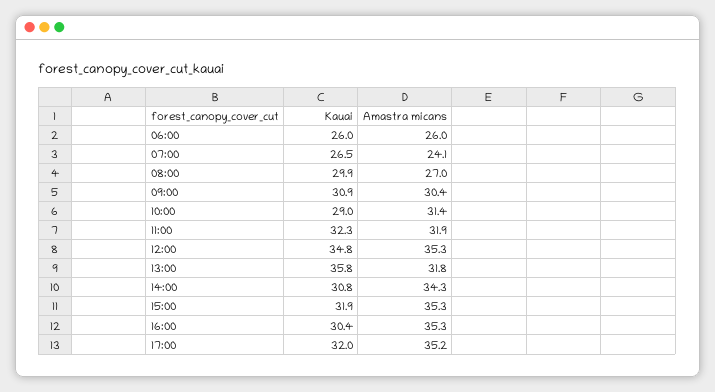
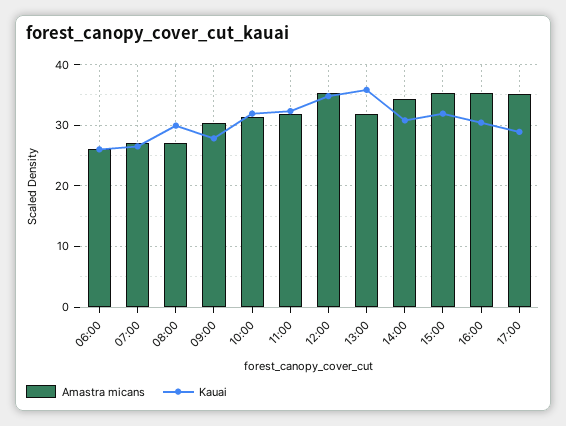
  {
    "Kauai": {
      "06:00": 26,
      "07:00": 26.5,
      "08:00": 29.9,
-     "09:00": 30.9,
+     "09:00": 28,
-     "10:00": 29,
+     "10:00": 32,
      "11:00": 32.3,
      "12:00": 34.8,
      "13:00": 35.8,
      "14:00": 30.8,
      "15:00": 31.9,
      "16:00": 30.4,
-     "17:00": 32
+     "17:00": 29
    },
    "Amastra micans": {
      "06:00": 26,
-     "07:00": 24.1,
+     "07:00": 27,
      "08:00": 27,
      "09:00": 30.4,
      "10:00": 31.4,
      "11:00": 31.9,
      "12:00": 35.3,
      "13:00": 31.8,
      "14:00": 34.3,
      "15:00": 35.3,
      "16:00": 35.3,
      "17:00": 35.2
    }
  }

